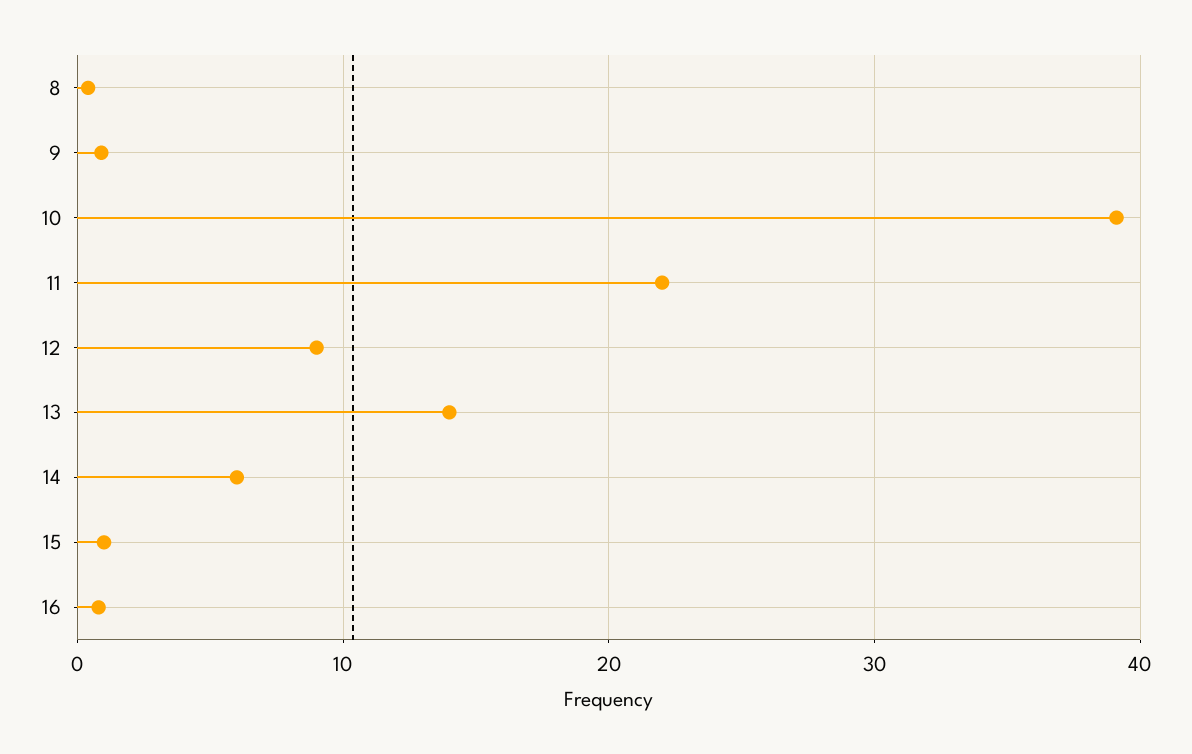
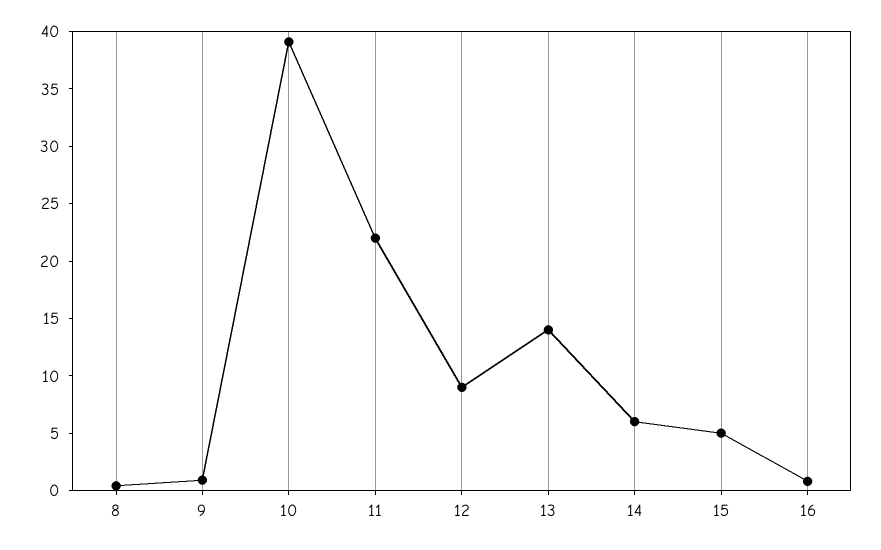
  {
    "8": 0,
    "9": 1,
    "10": 39,
    "11": 22,
    "12": 9,
    "13": 14,
    "14": 6,
-   "15": 1,
+   "15": 5,
    "16": 1
  }

